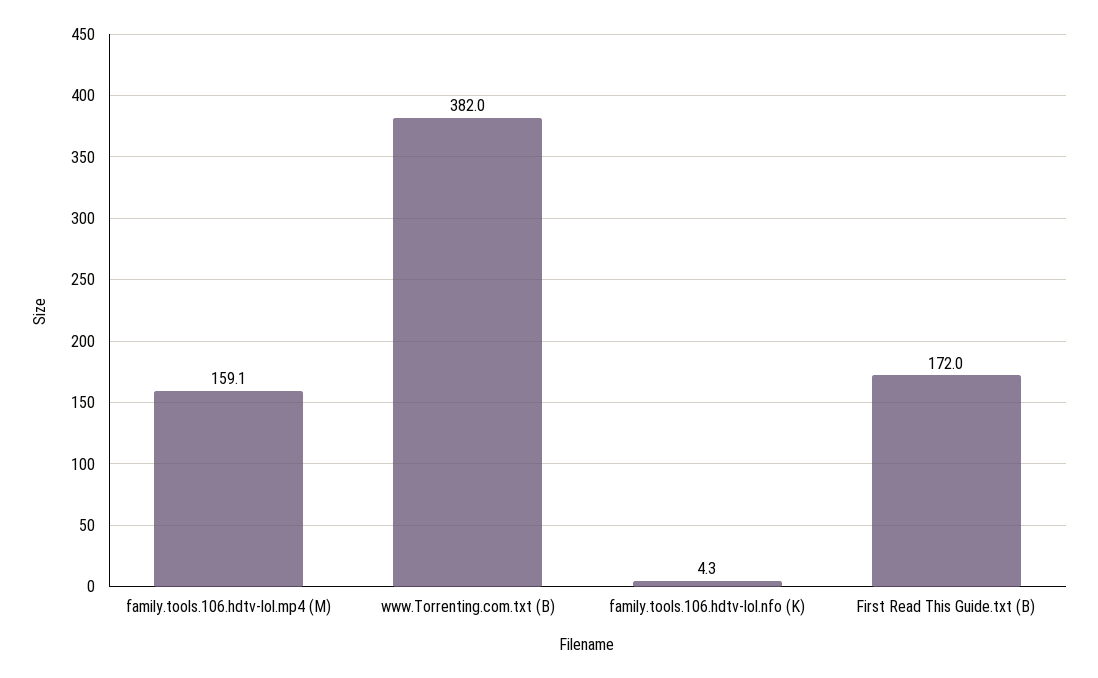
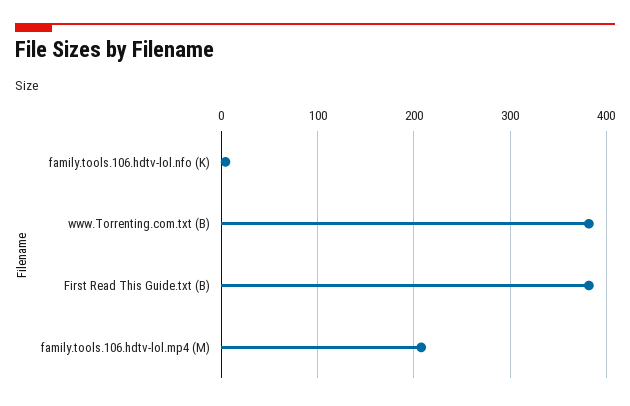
  {
-   "family.tools.106.hdtv-lol.mp4 (M)": 159.1,
+   "family.tools.106.hdtv-lol.mp4 (M)": 210,
    "www.Torrenting.com.txt (B)": 382,
    "family.tools.106.hdtv-lol.nfo (K)": 4.3,
-   "First Read This Guide.txt (B)": 172
+   "First Read This Guide.txt (B)": 380
  }

